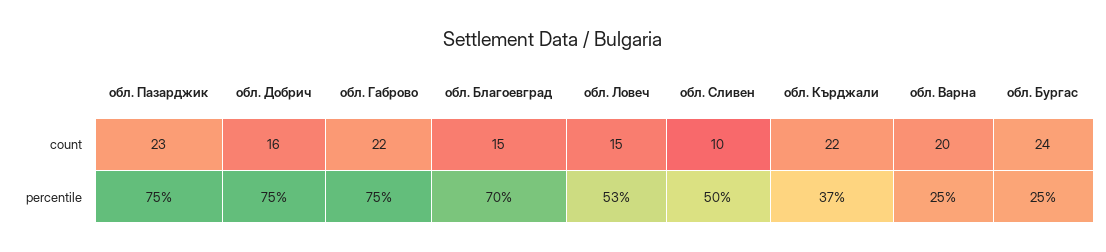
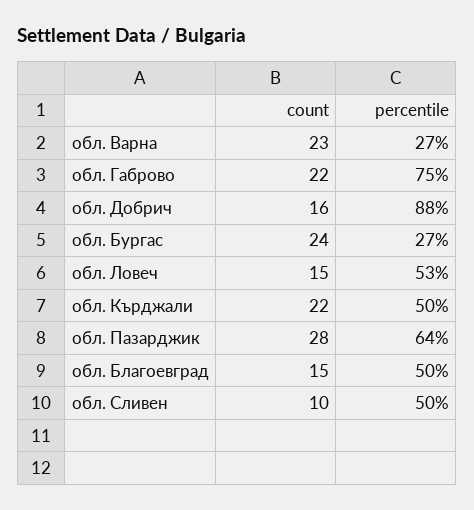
  {
    "обл. Пазарджик": {
-     "count": 23,
+     "count": 28,
-     "percentile": 75
+     "percentile": 64
    },
    "обл. Добрич": {
      "count": 16,
-     "percentile": 75
+     "percentile": 88
    },
    "обл. Габрово": {
      "count": 22,
      "percentile": 75
    },
    "обл. Благоевград": {
      "count": 15,
-     "percentile": 70
+     "percentile": 50
    },
    "обл. Ловеч": {
      "count": 15,
      "percentile": 53
    },
    "обл. Сливен": {
      "count": 10,
      "percentile": 50
    },
    "обл. Кърджали": {
      "count": 22,
-     "percentile": 37
+     "percentile": 50
    },
    "обл. Варна": {
-     "count": 20,
+     "count": 23,
-     "percentile": 25
+     "percentile": 27
    },
    "обл. Бургас": {
      "count": 24,
-     "percentile": 25
+     "percentile": 27
    }
  }

